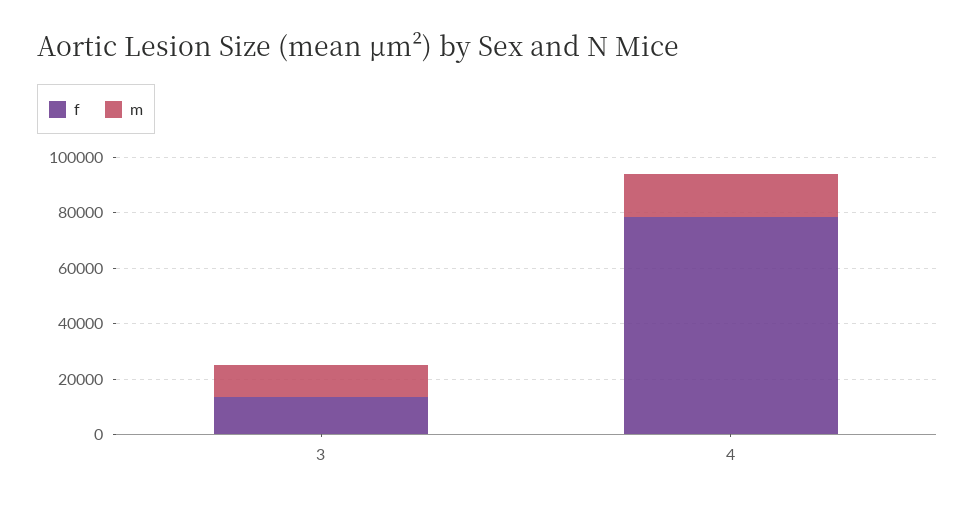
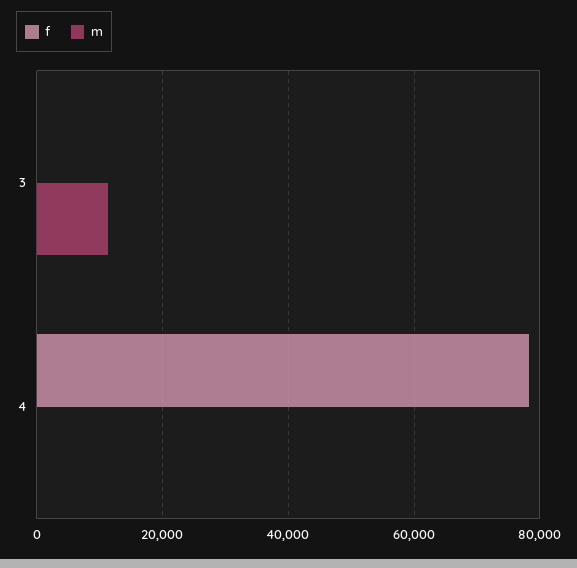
  {
    "f": {
-     "3": 15000,
+     "3": 0,
      "4": 78000
    },
    "m": {
      "3": 12000,
-     "4": 15000
+     "4": 0
    }
  }

